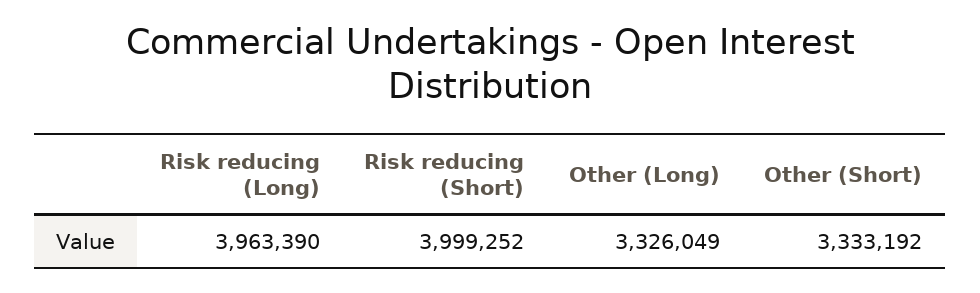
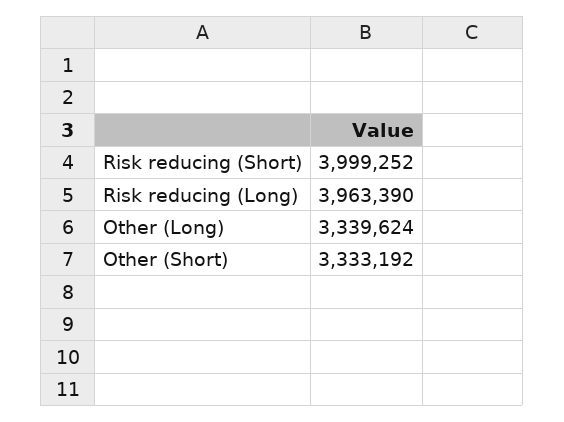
  {
    "Risk reducing (Long)": 3963390,
    "Risk reducing (Short)": 3999252,
-   "Other (Long)": 3326049,
+   "Other (Long)": 3339624,
    "Other (Short)": 3333192
  }

